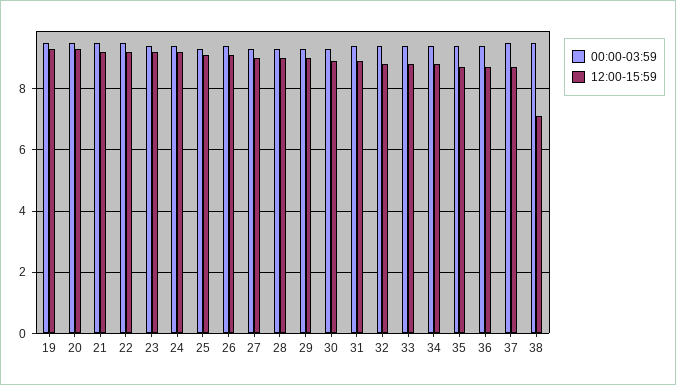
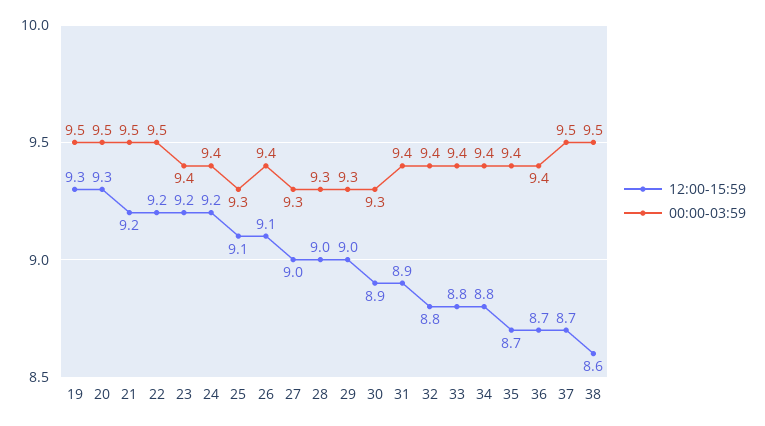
  {
    "00:00-03:59": {
      "19": 9.5,
      "20": 9.5,
      "21": 9.5,
      "22": 9.5,
      "23": 9.4,
      "24": 9.4,
      "25": 9.3,
      "26": 9.4,
      "27": 9.3,
      "28": 9.3,
      "29": 9.3,
      "30": 9.3,
      "31": 9.4,
      "32": 9.4,
      "33": 9.4,
      "34": 9.4,
      "35": 9.4,
      "36": 9.4,
      "37": 9.5,
      "38": 9.5
    },
    "12:00-15:59": {
      "19": 9.3,
      "20": 9.3,
      "21": 9.2,
      "22": 9.2,
      "23": 9.2,
      "24": 9.2,
      "25": 9.1,
      "26": 9.1,
      "27": 9,
      "28": 9,
      "29": 9,
      "30": 8.9,
      "31": 8.9,
      "32": 8.8,
      "33": 8.8,
      "34": 8.8,
      "35": 8.7,
      "36": 8.7,
      "37": 8.7,
-     "38": 7
+     "38": 8.6
    }
  }

